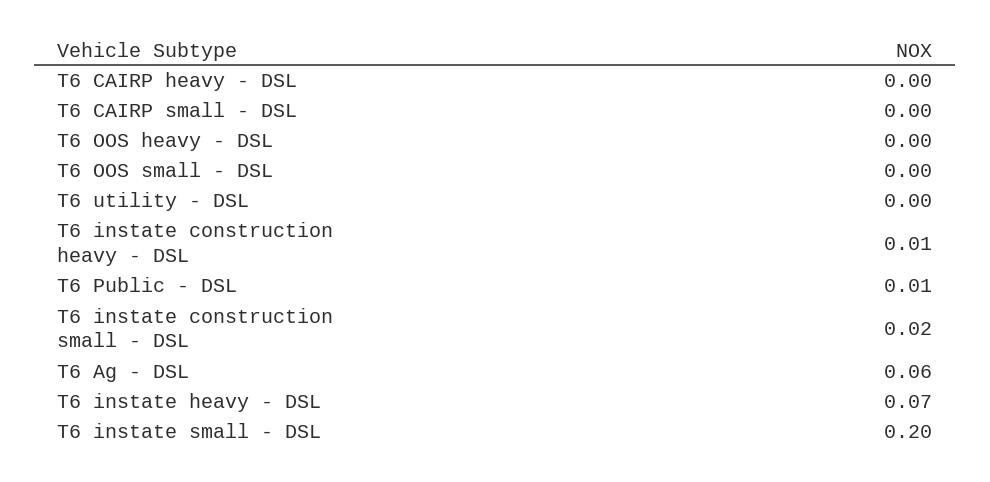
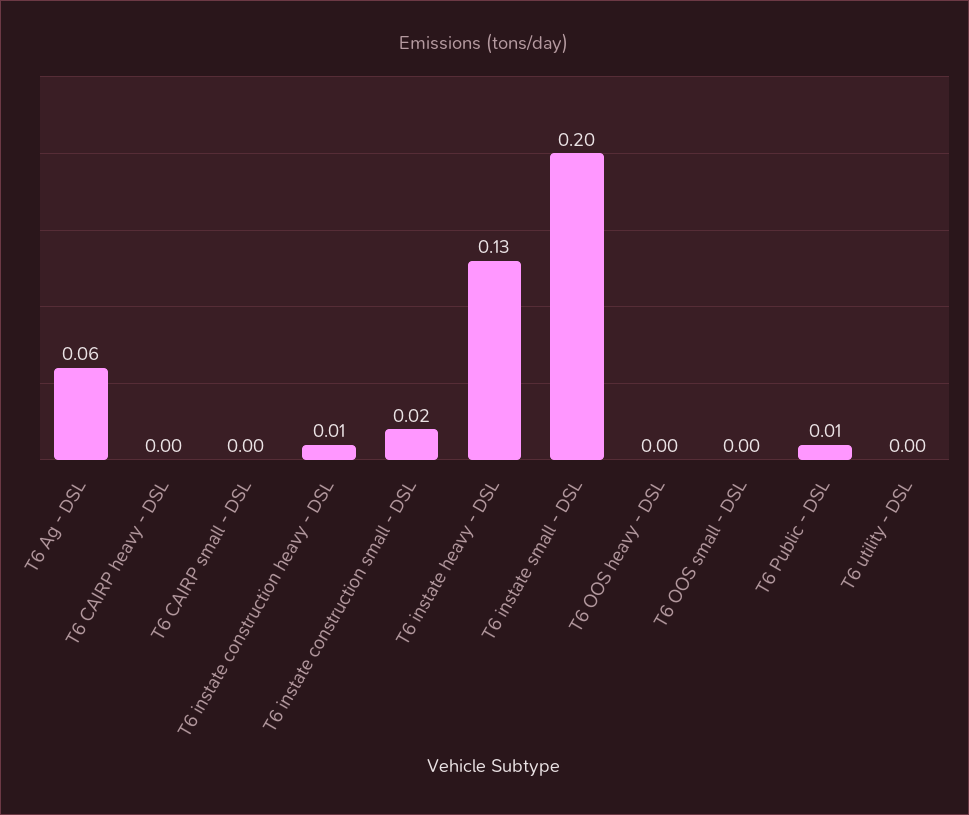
  {
    "T6 CAIRP heavy - DSL": 0,
    "T6 CAIRP small - DSL": 0,
    "T6 OOS heavy - DSL": 0,
    "T6 OOS small - DSL": 0,
    "T6 utility - DSL": 0,
    "T6 instate construction heavy - DSL": 0.01,
    "T6 Public - DSL": 0.01,
    "T6 instate construction small - DSL": 0.02,
    "T6 Ag - DSL": 0.06,
-   "T6 instate heavy - DSL": 0.07,
+   "T6 instate heavy - DSL": 0.13,
    "T6 instate small - DSL": 0.2
  }

